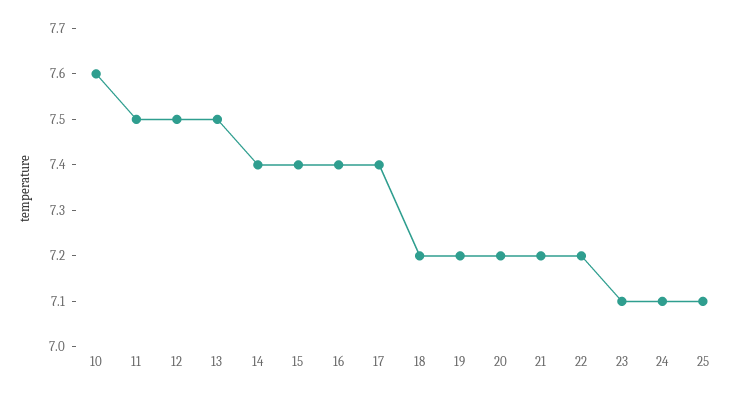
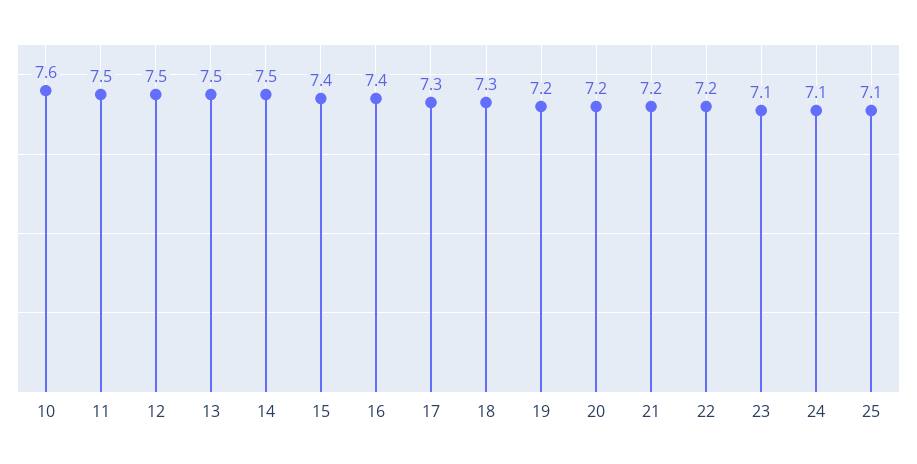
  {
    "10": 7.6,
    "11": 7.5,
    "12": 7.5,
    "13": 7.5,
-   "14": 7.4,
+   "14": 7.5,
    "15": 7.4,
    "16": 7.4,
-   "17": 7.4,
+   "17": 7.3,
-   "18": 7.2,
+   "18": 7.3,
    "19": 7.2,
    "20": 7.2,
    "21": 7.2,
    "22": 7.2,
    "23": 7.1,
    "24": 7.1,
    "25": 7.1
  }

